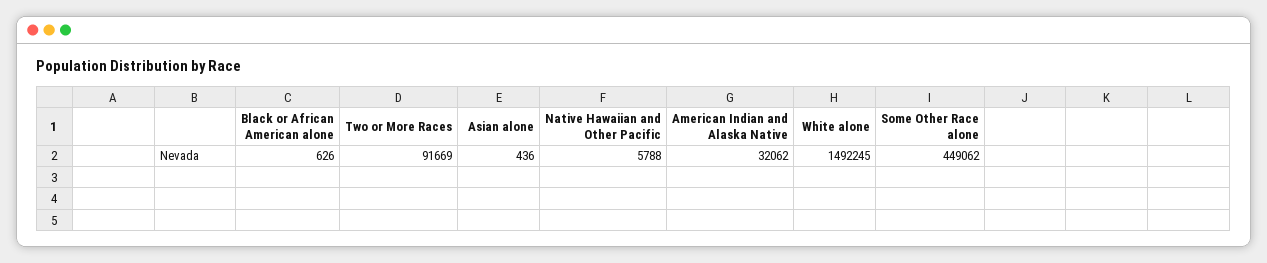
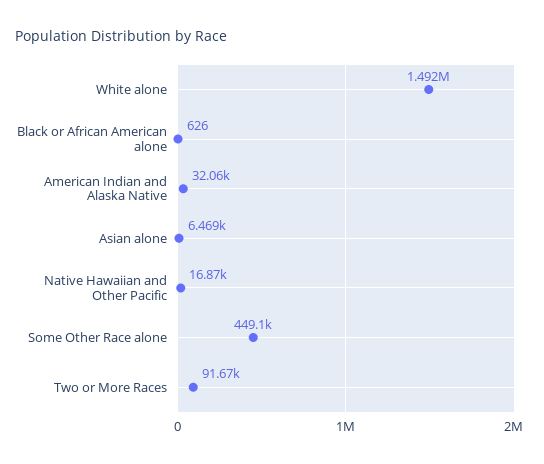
  {
    "Black or African American alone": 626,
    "Two or More Races": 91669,
-   "Asian alone": 436,
+   "Asian alone": 6469,
-   "Native Hawaiian and Other Pacific": 5788,
+   "Native Hawaiian and Other Pacific": 16870,
    "American Indian and Alaska Native": 32062,
    "White alone": 1492245,
    "Some Other Race alone": 449062
  }

